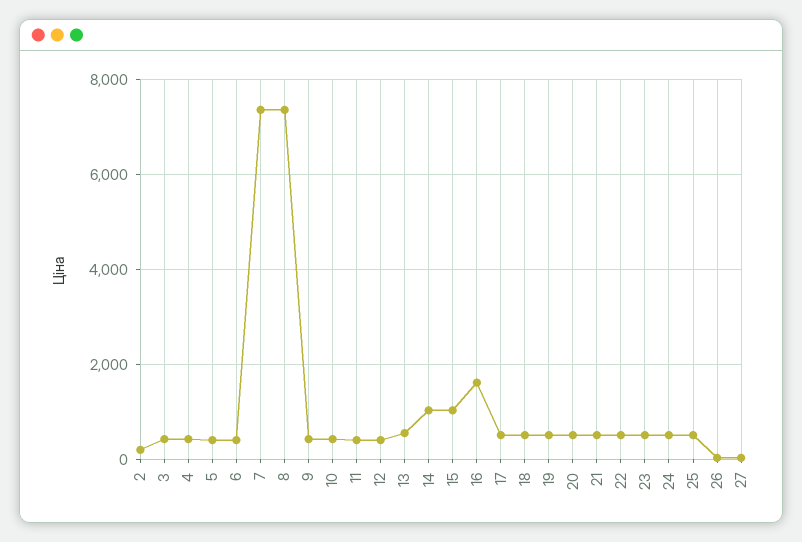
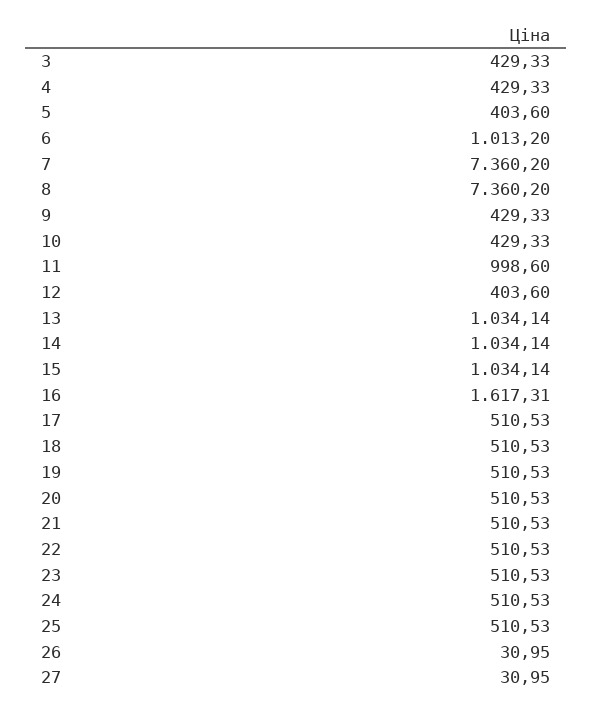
  {
-   "2": 200,
    "3": 429.33,
    "4": 429.33,
    "5": 403.6,
-   "6": 400,
+   "6": 1013.2,
    "7": 7360.2,
    "8": 7360.2,
    "9": 429.33,
    "10": 429.33,
-   "11": 400,
+   "11": 998.6,
    "12": 403.6,
-   "13": 600,
+   "13": 1034.14,
    "14": 1034.14,
    "15": 1034.14,
    "16": 1617.31,
    "17": 510.53,
    "18": 510.53,
    "19": 510.53,
    "20": 510.53,
    "21": 510.53,
    "22": 510.53,
    "23": 510.53,
    "24": 510.53,
    "25": 510.53,
    "26": 30.95,
    "27": 30.95
  }

